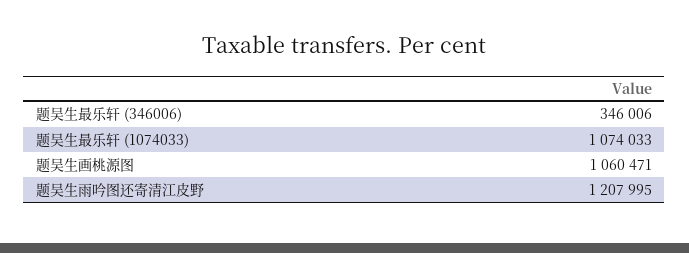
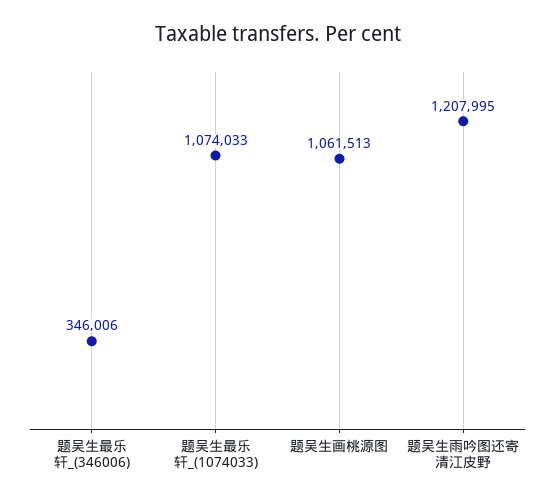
  {
    "题吴生最乐轩 (346006)": 346006,
    "题吴生最乐轩 (1074033)": 1074033,
-   "题吴生画桃源图": 1060471,
+   "题吴生画桃源图": 1061513,
    "题吴生雨吟图还寄清江皮野": 1207995
  }

